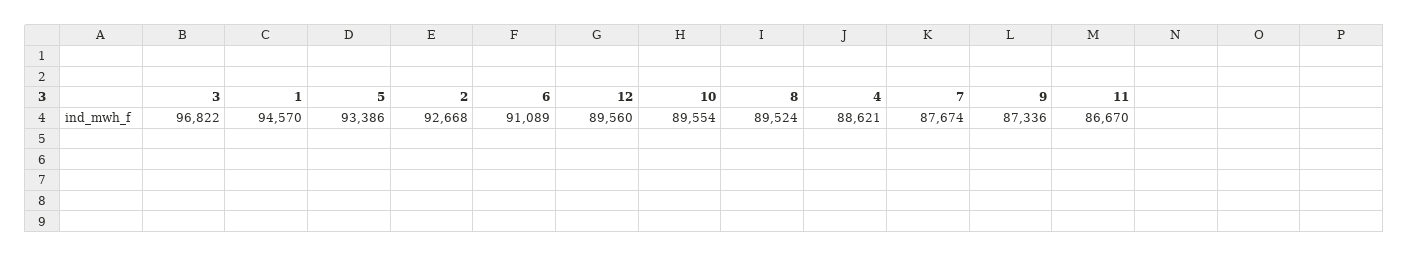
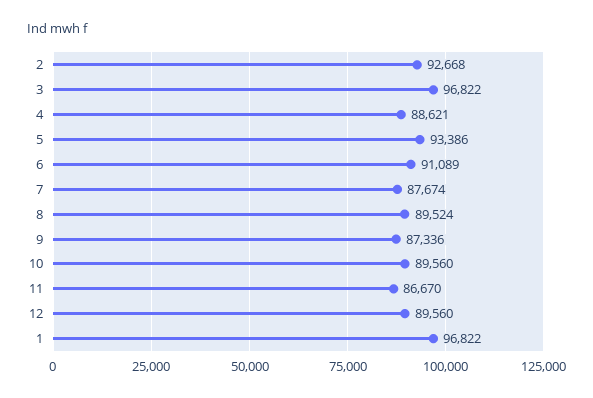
  {
    "3": 96822,
-   "1": 94570,
+   "1": 96822,
    "5": 93386,
    "2": 92668,
    "6": 91089,
    "12": 89560,
-   "10": 89554,
+   "10": 89560,
    "8": 89524,
    "4": 88621,
    "7": 87674,
    "9": 87336,
    "11": 86670
  }

